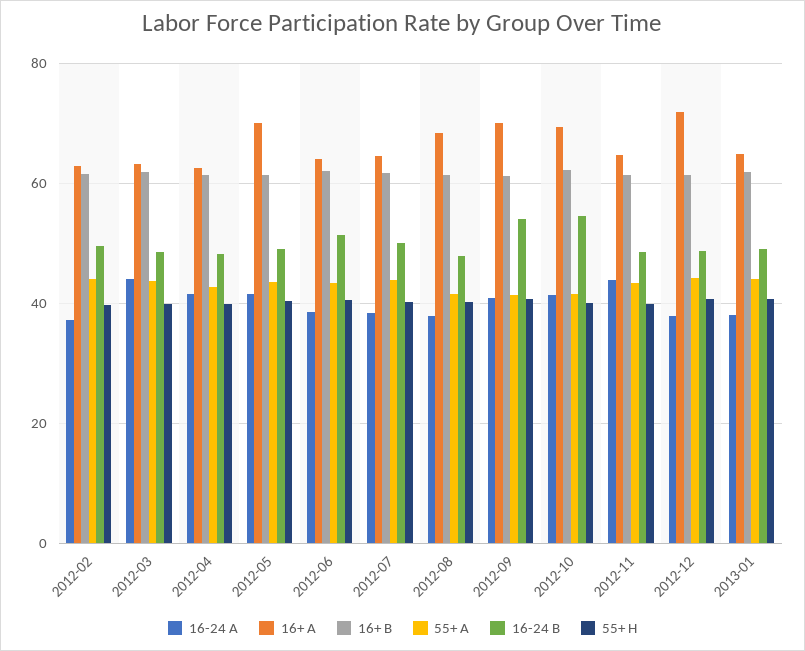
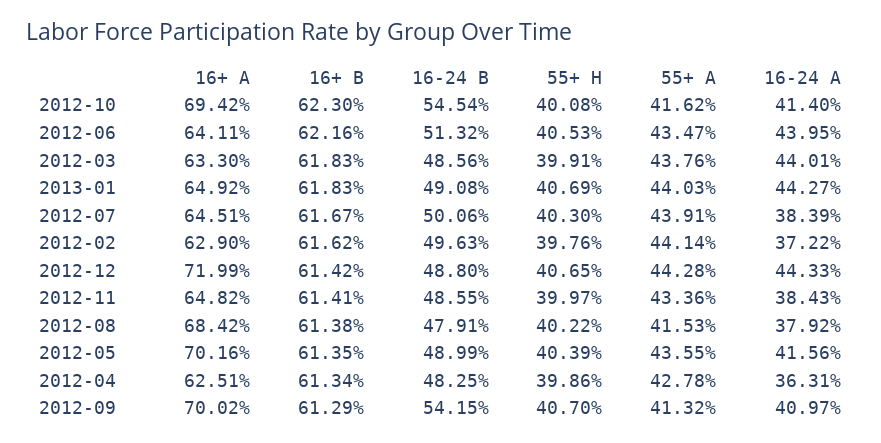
  {
    "16-24 A": {
      "2012-02": 37.22,
      "2012-03": 44.01,
-     "2012-04": 42,
+     "2012-04": 36.31,
      "2012-05": 41.56,
-     "2012-06": 38,
+     "2012-06": 43.95,
      "2012-07": 38.39,
      "2012-08": 37.92,
      "2012-09": 40.97,
      "2012-10": 41.4,
-     "2012-11": 44,
+     "2012-11": 38.43,
-     "2012-12": 38,
+     "2012-12": 44.33,
-     "2013-01": 38
+     "2013-01": 44.27
    },
    "16+ A": {
      "2012-02": 62.9,
      "2012-03": 63.3,
      "2012-04": 62.51,
      "2012-05": 70.16,
      "2012-06": 64.11,
      "2012-07": 64.51,
      "2012-08": 68.42,
      "2012-09": 70.02,
      "2012-10": 69.42,
      "2012-11": 64.82,
      "2012-12": 71.99,
      "2013-01": 64.92
    },
    "16+ B": {
      "2012-02": 61.62,
      "2012-03": 61.83,
      "2012-04": 61.34,
      "2012-05": 61.35,
      "2012-06": 62.16,
      "2012-07": 61.67,
      "2012-08": 61.38,
      "2012-09": 61.29,
      "2012-10": 62.3,
      "2012-11": 61.41,
      "2012-12": 61.42,
      "2013-01": 61.83
    },
    "55+ A": {
      "2012-02": 44.14,
      "2012-03": 43.76,
      "2012-04": 42.78,
      "2012-05": 43.55,
      "2012-06": 43.47,
      "2012-07": 43.91,
      "2012-08": 41.53,
      "2012-09": 41.32,
      "2012-10": 41.62,
      "2012-11": 43.36,
      "2012-12": 44.28,
      "2013-01": 44.03
    },
    "16-24 B": {
      "2012-02": 49.63,
      "2012-03": 48.56,
      "2012-04": 48.25,
      "2012-05": 48.99,
      "2012-06": 51.32,
      "2012-07": 50.06,
      "2012-08": 47.91,
      "2012-09": 54.15,
      "2012-10": 54.54,
      "2012-11": 48.55,
      "2012-12": 48.8,
      "2013-01": 49.08
    },
    "55+ H": {
      "2012-02": 39.76,
      "2012-03": 39.91,
      "2012-04": 39.86,
      "2012-05": 40.39,
      "2012-06": 40.53,
      "2012-07": 40.3,
      "2012-08": 40.22,
      "2012-09": 40.7,
      "2012-10": 40.08,
      "2012-11": 39.97,
      "2012-12": 40.65,
      "2013-01": 40.69
    }
  }

